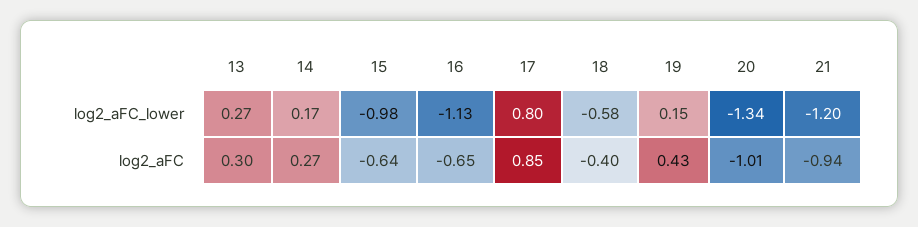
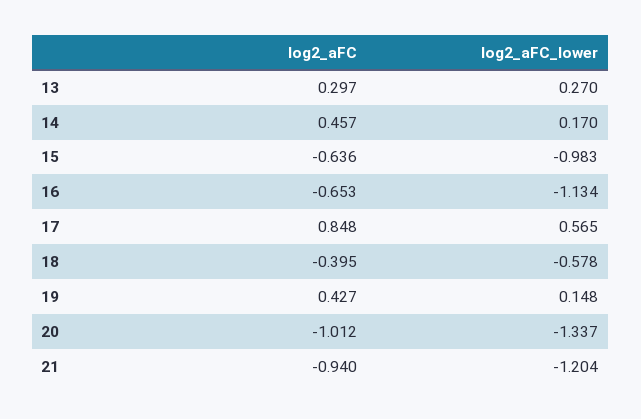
  {
    "13": {
      "log2_aFC_lower": 0.27,
      "log2_aFC": 0.297
    },
    "14": {
      "log2_aFC_lower": 0.17,
-     "log2_aFC": 0.27
+     "log2_aFC": 0.457
    },
    "15": {
      "log2_aFC_lower": -0.983,
      "log2_aFC": -0.636
    },
    "16": {
      "log2_aFC_lower": -1.134,
      "log2_aFC": -0.653
    },
    "17": {
-     "log2_aFC_lower": 0.8,
+     "log2_aFC_lower": 0.565,
      "log2_aFC": 0.848
    },
    "18": {
      "log2_aFC_lower": -0.578,
      "log2_aFC": -0.395
    },
    "19": {
      "log2_aFC_lower": 0.148,
      "log2_aFC": 0.427
    },
    "20": {
      "log2_aFC_lower": -1.337,
      "log2_aFC": -1.012
    },
    "21": {
      "log2_aFC_lower": -1.204,
      "log2_aFC": -0.94
    }
  }

